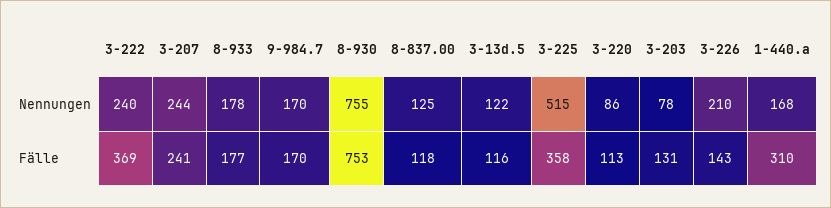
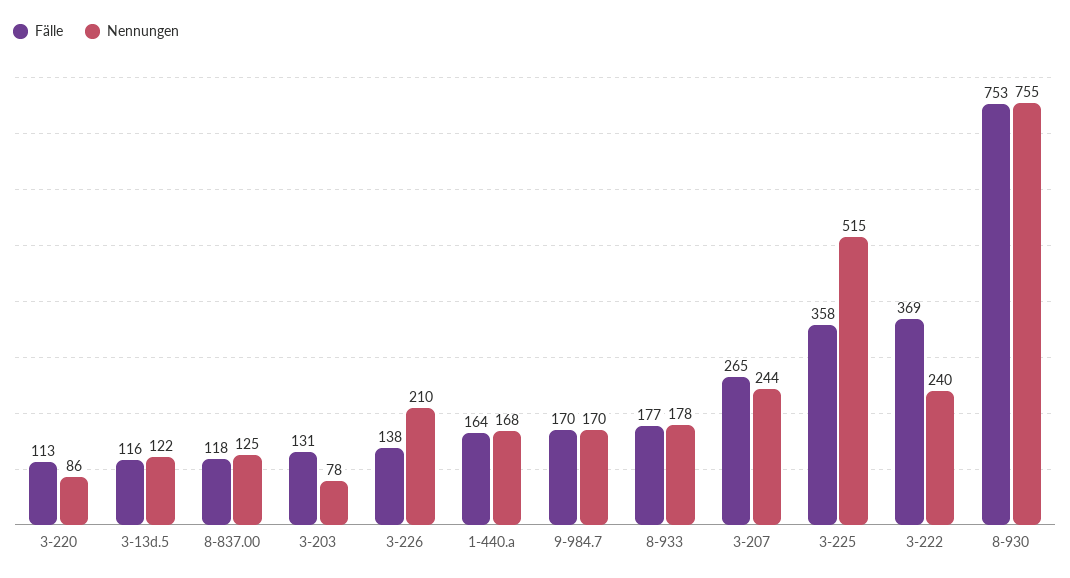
  {
    "Nennungen": {
      "3-222": 240,
      "3-207": 244,
      "8-933": 178,
      "9-984.7": 170,
      "8-930": 755,
      "8-837.00": 125,
      "3-13d.5": 122,
      "3-225": 515,
      "3-220": 86,
      "3-203": 78,
      "3-226": 210,
      "1-440.a": 168
    },
    "Fälle": {
      "3-222": 369,
-     "3-207": 241,
+     "3-207": 265,
      "8-933": 177,
      "9-984.7": 170,
      "8-930": 753,
      "8-837.00": 118,
      "3-13d.5": 116,
      "3-225": 358,
      "3-220": 113,
      "3-203": 131,
-     "3-226": 143,
+     "3-226": 138,
-     "1-440.a": 310
+     "1-440.a": 164
    }
  }

